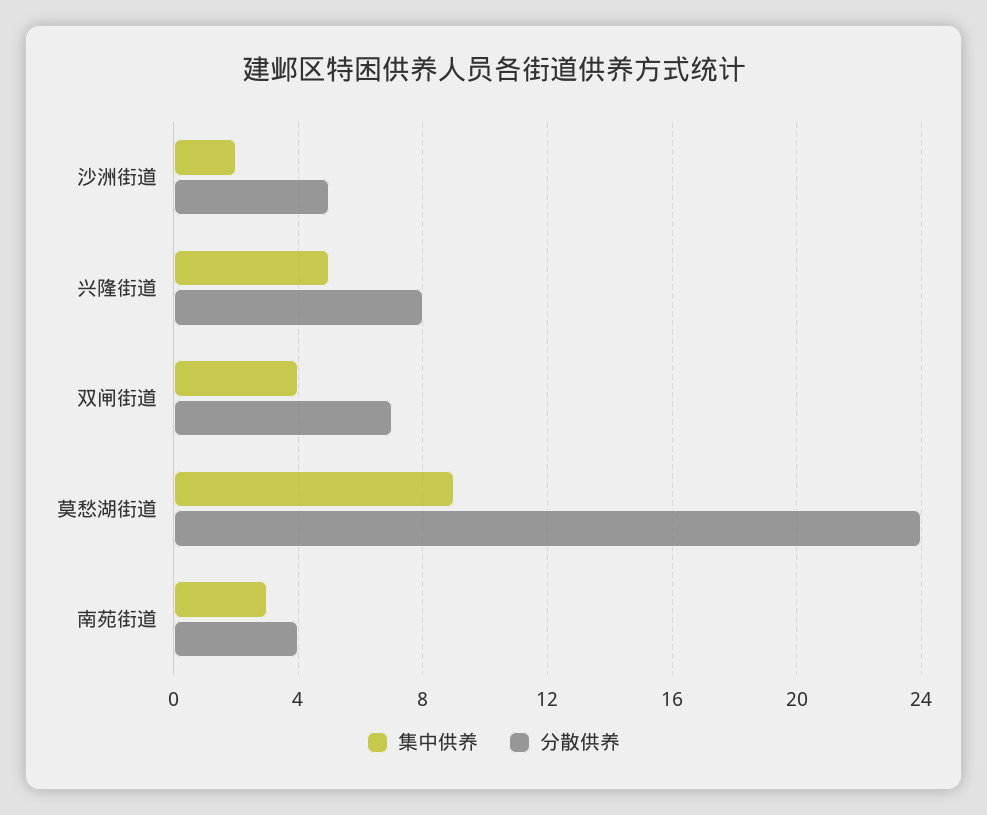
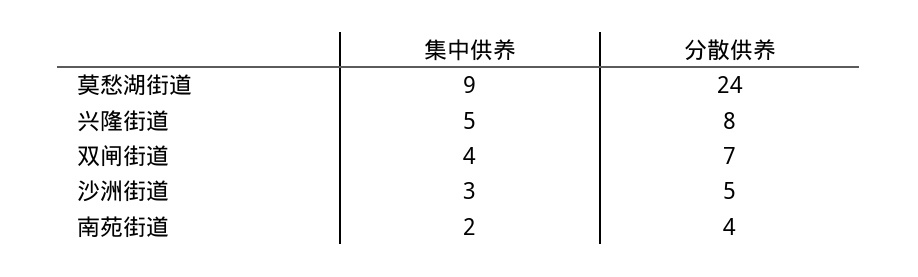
  {
    "集中供养": {
-     "沙洲街道": 2,
+     "沙洲街道": 3,
      "兴隆街道": 5,
      "双闸街道": 4,
      "莫愁湖街道": 9,
-     "南苑街道": 3
+     "南苑街道": 2
    },
    "分散供养": {
      "沙洲街道": 5,
      "兴隆街道": 8,
      "双闸街道": 7,
      "莫愁湖街道": 24,
      "南苑街道": 4
    }
  }

